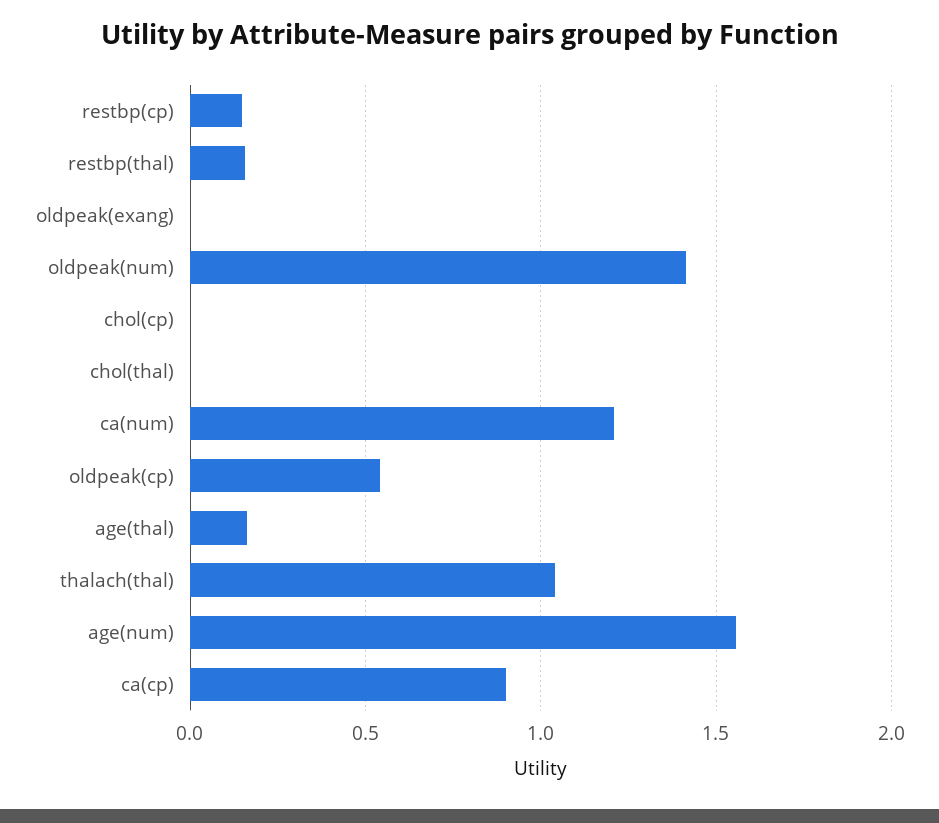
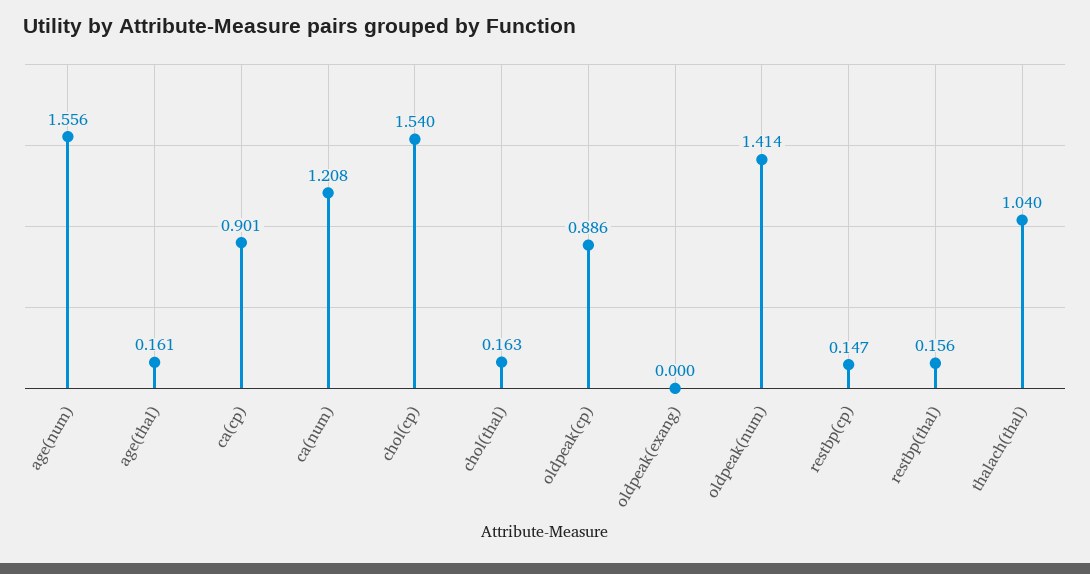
  {
    "restbp(cp)": 0.147,
    "restbp(thal)": 0.156,
    "oldpeak(exang)": 0,
    "oldpeak(num)": 1.414,
-   "chol(cp)": 0,
+   "chol(cp)": 1.54,
-   "chol(thal)": 0,
+   "chol(thal)": 0.163,
    "ca(num)": 1.208,
-   "oldpeak(cp)": 0.55,
+   "oldpeak(cp)": 0.886,
    "age(thal)": 0.161,
    "thalach(thal)": 1.04,
    "age(num)": 1.556,
    "ca(cp)": 0.901
  }

